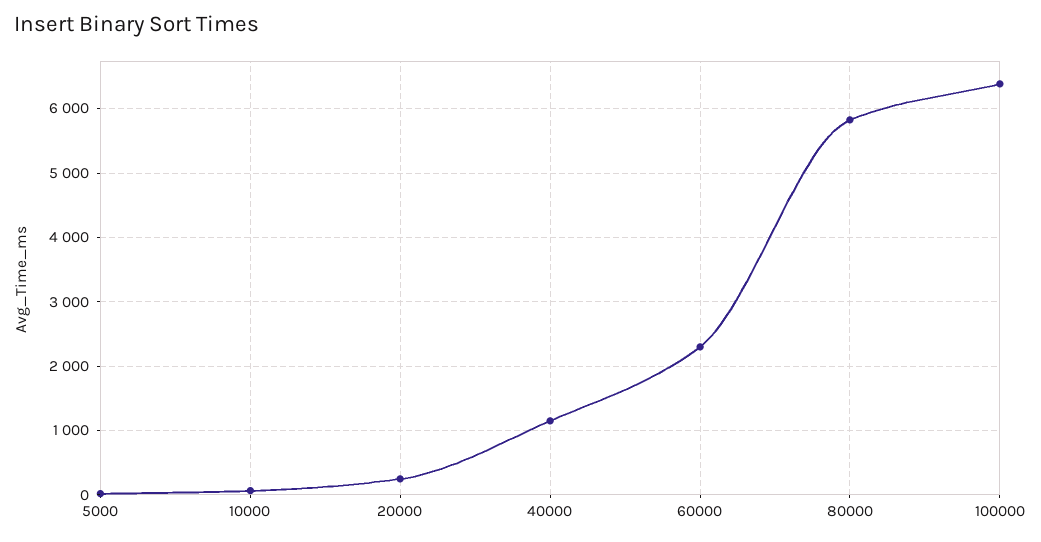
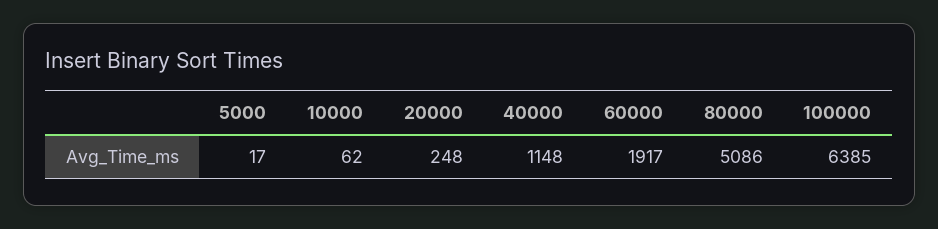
  {
    "5000": 17,
    "10000": 62,
    "20000": 248,
    "40000": 1148,
-   "60000": 2300,
+   "60000": 1917,
-   "80000": 5800,
+   "80000": 5086,
    "100000": 6385
  }

